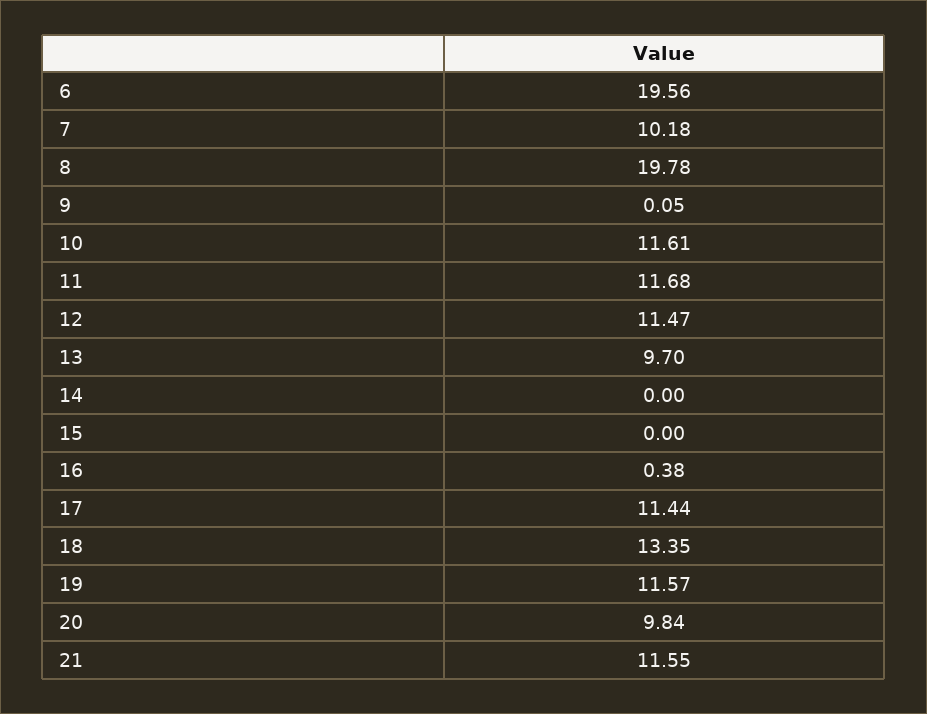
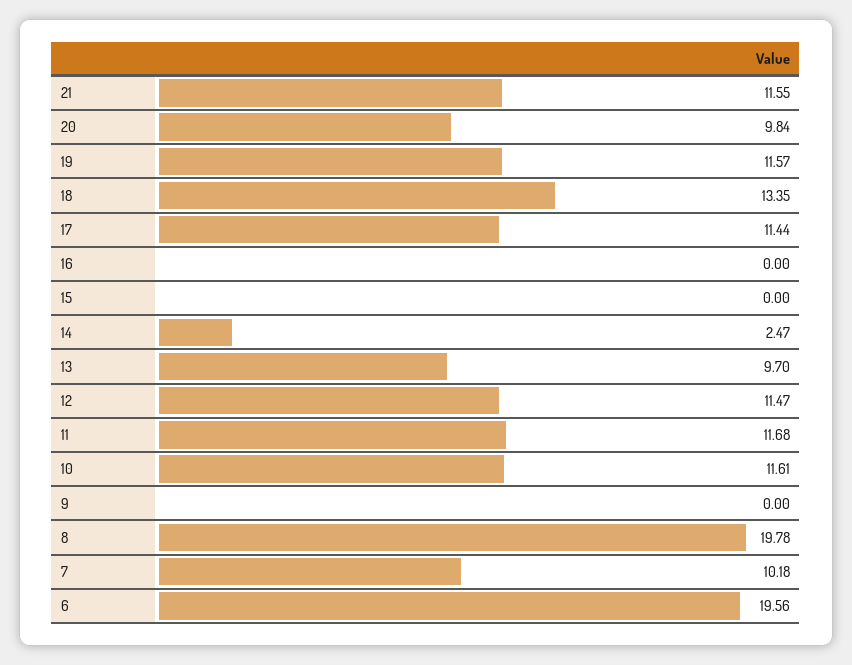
  {
    "6": 19.56,
    "7": 10.18,
    "8": 19.78,
-   "9": 0.05,
+   "9": 0,
    "10": 11.61,
    "11": 11.68,
    "12": 11.47,
    "13": 9.7,
-   "14": 0,
+   "14": 2.47,
    "15": 0,
-   "16": 0.38,
+   "16": 0,
    "17": 11.44,
    "18": 13.35,
    "19": 11.57,
    "20": 9.84,
    "21": 11.55
  }

